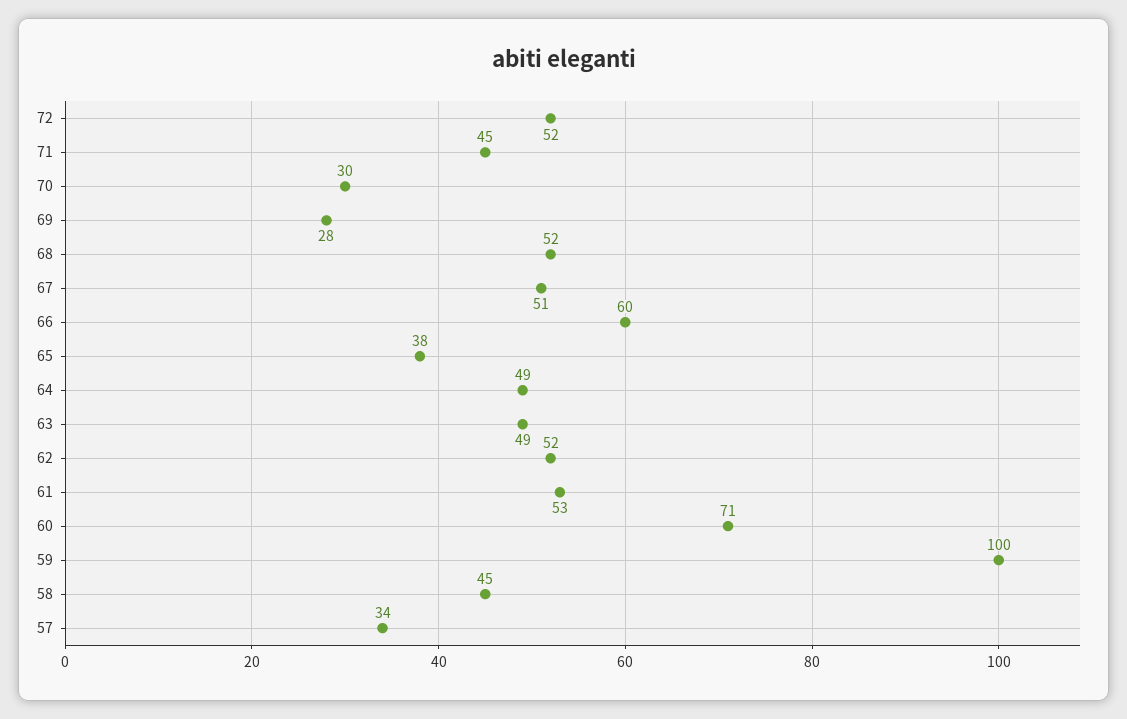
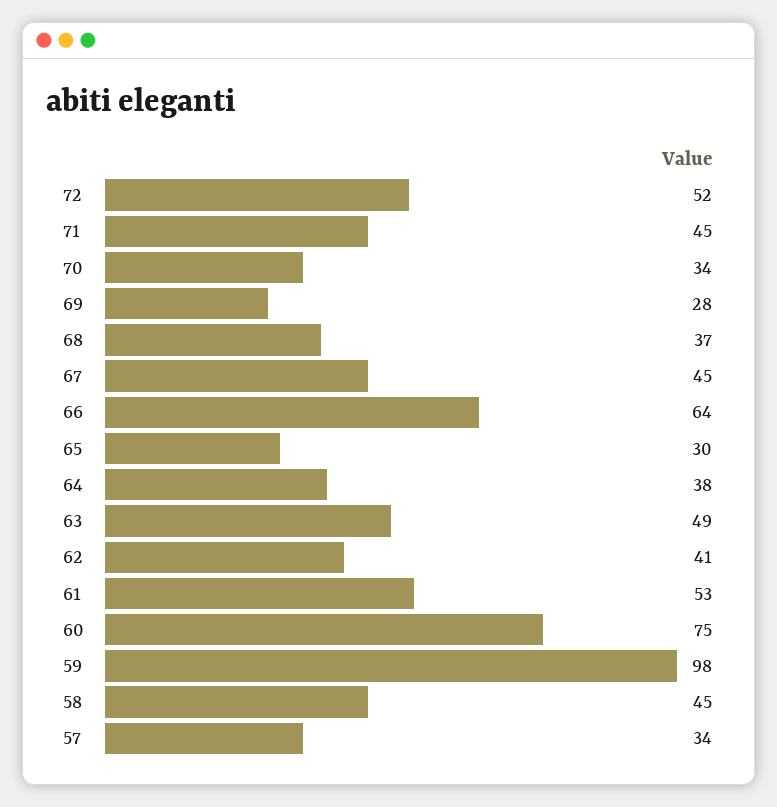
  {
    "72": 52,
    "71": 45,
-   "70": 30,
+   "70": 34,
    "69": 28,
-   "68": 52,
+   "68": 37,
-   "67": 51,
+   "67": 45,
-   "66": 60,
+   "66": 64,
-   "65": 38,
+   "65": 30,
-   "64": 49,
+   "64": 38,
    "63": 49,
-   "62": 52,
+   "62": 41,
    "61": 53,
-   "60": 71,
+   "60": 75,
-   "59": 100,
+   "59": 98,
    "58": 45,
    "57": 34
  }

